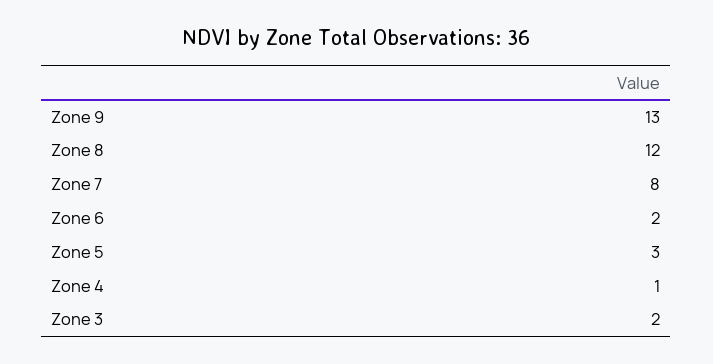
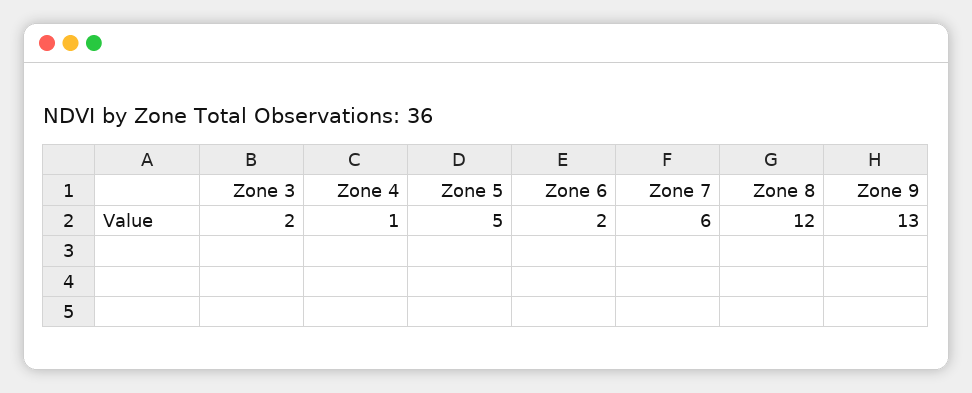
  {
    "Zone 9": 13,
    "Zone 8": 12,
-   "Zone 7": 8,
+   "Zone 7": 6,
    "Zone 6": 2,
-   "Zone 5": 3,
+   "Zone 5": 5,
    "Zone 4": 1,
    "Zone 3": 2
  }

